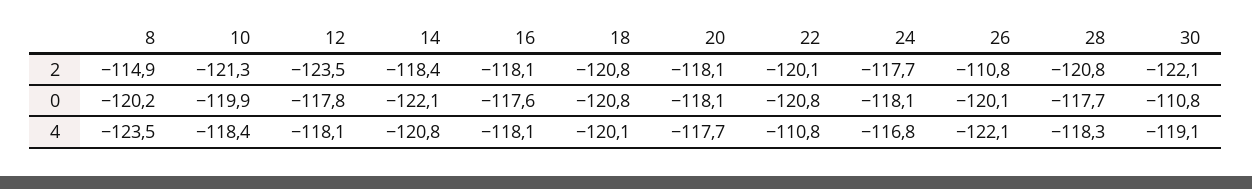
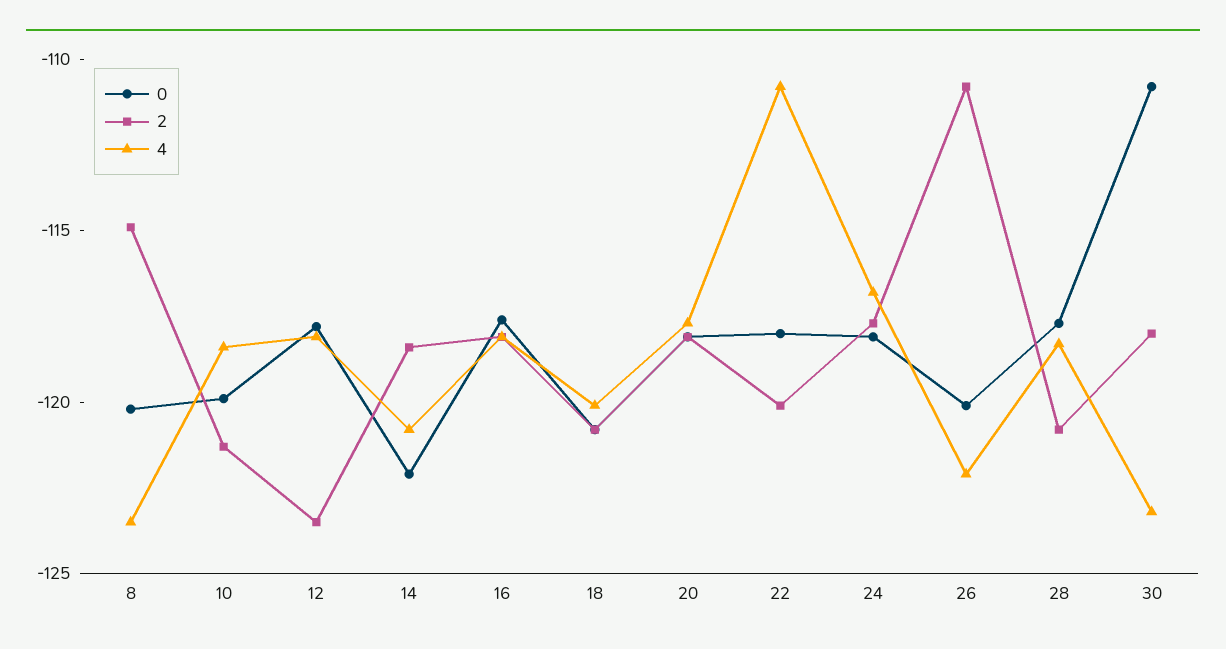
  {
    "2": {
      "8": -114.9,
      "10": -121.3,
      "12": -123.5,
      "14": -118.4,
      "16": -118.1,
      "18": -120.8,
      "20": -118.1,
      "22": -120.1,
      "24": -117.7,
      "26": -110.8,
      "28": -120.8,
-     "30": -122.1
+     "30": -118
    },
    "0": {
      "8": -120.2,
      "10": -119.9,
      "12": -117.8,
      "14": -122.1,
      "16": -117.6,
      "18": -120.8,
      "20": -118.1,
-     "22": -120.8,
+     "22": -118,
      "24": -118.1,
      "26": -120.1,
      "28": -117.7,
      "30": -110.8
    },
    "4": {
      "8": -123.5,
      "10": -118.4,
      "12": -118.1,
      "14": -120.8,
      "16": -118.1,
      "18": -120.1,
      "20": -117.7,
      "22": -110.8,
      "24": -116.8,
      "26": -122.1,
      "28": -118.3,
-     "30": -119.1
+     "30": -123
    }
  }

